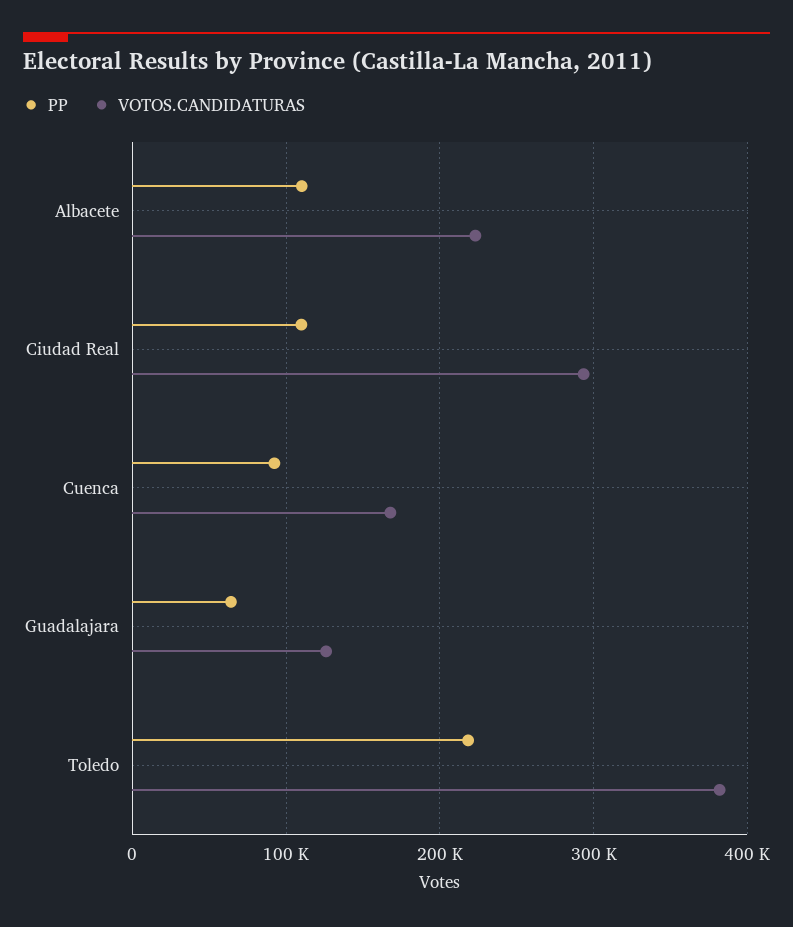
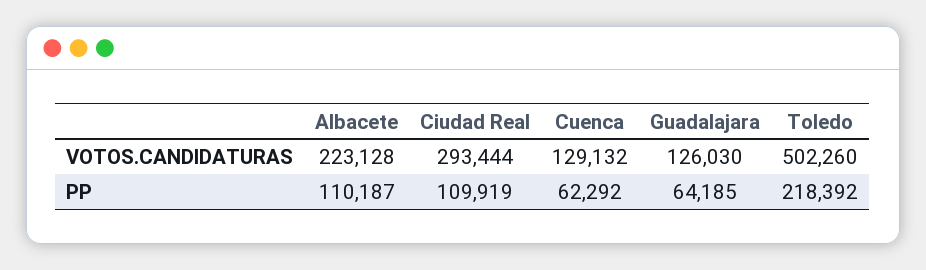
  {
    "PP": {
      "Albacete": 110187,
      "Ciudad Real": 109919,
-     "Cuenca": 90000,
+     "Cuenca": 62292,
      "Guadalajara": 64185,
      "Toledo": 218392
    },
    "VOTOS.CANDIDATURAS": {
      "Albacete": 223128,
      "Ciudad Real": 293444,
-     "Cuenca": 170000,
+     "Cuenca": 129132,
      "Guadalajara": 126030,
-     "Toledo": 380000
+     "Toledo": 502260
    }
  }

